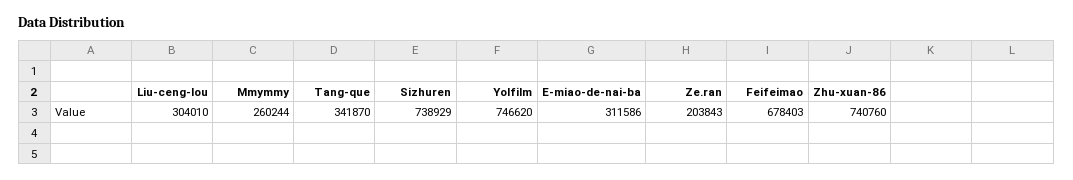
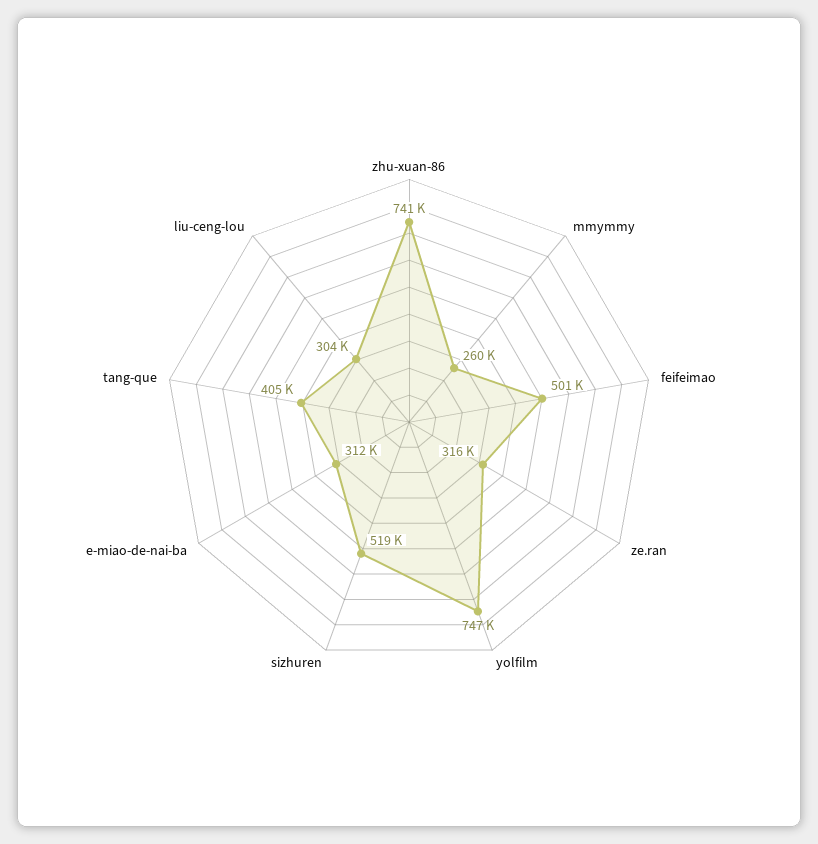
  {
    "Liu-ceng-lou": 304010,
    "Mmymmy": 260244,
-   "Tang-que": 341870,
+   "Tang-que": 405000,
-   "Sizhuren": 738929,
+   "Sizhuren": 519000,
    "Yolfilm": 746620,
    "E-miao-de-nai-ba": 311586,
-   "Ze.ran": 203843,
+   "Ze.ran": 316000,
-   "Feifeimao": 678403,
+   "Feifeimao": 501000,
    "Zhu-xuan-86": 740760
  }

